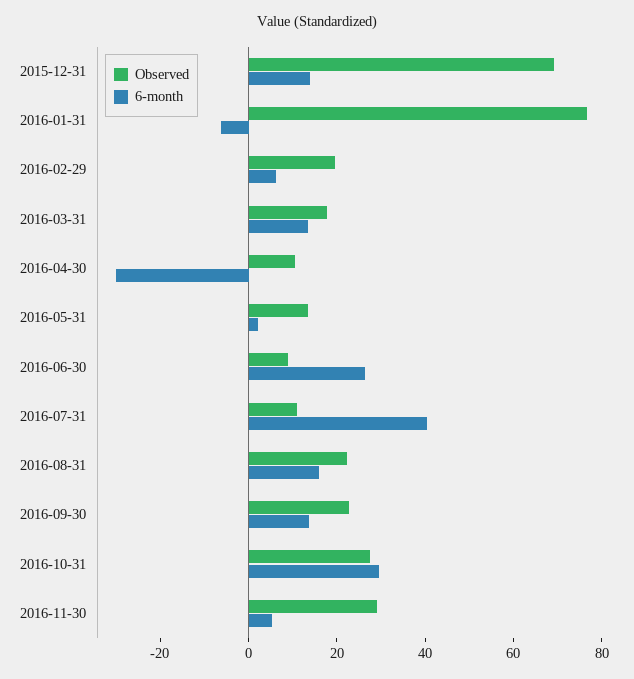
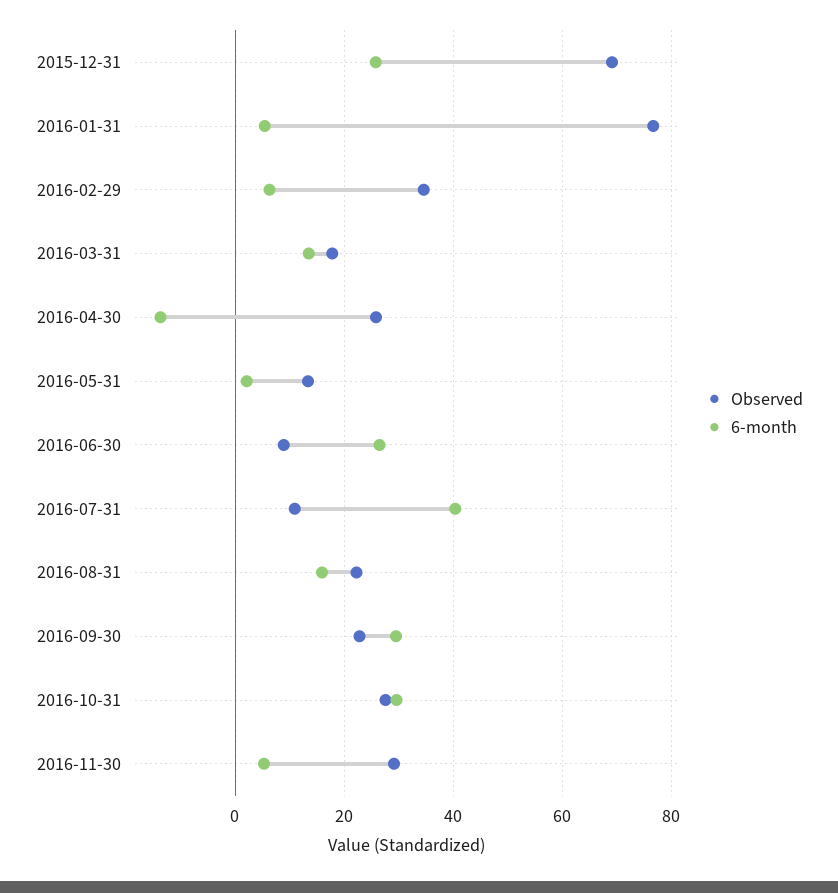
  {
    "Observed": {
      "2015-12-31": 70,
      "2016-01-31": 76,
-     "2016-02-29": 20,
+     "2016-02-29": 34,
      "2016-03-31": 18,
-     "2016-04-30": 10,
+     "2016-04-30": 26,
      "2016-05-31": 14,
      "2016-06-30": 8,
      "2016-07-31": 10,
      "2016-08-31": 22,
      "2016-09-30": 22,
      "2016-10-31": 28,
      "2016-11-30": 30
    },
    "6-month": {
-     "2015-12-31": 15,
+     "2015-12-31": 26,
-     "2016-01-31": -5,
+     "2016-01-31": 6,
      "2016-02-29": 6,
      "2016-03-31": 14,
-     "2016-04-30": -30,
+     "2016-04-30": -14,
      "2016-05-31": 2,
      "2016-06-30": 26,
      "2016-07-31": 40,
      "2016-08-31": 16,
-     "2016-09-30": 15,
+     "2016-09-30": 30,
      "2016-10-31": 30,
      "2016-11-30": 6
    }
  }

